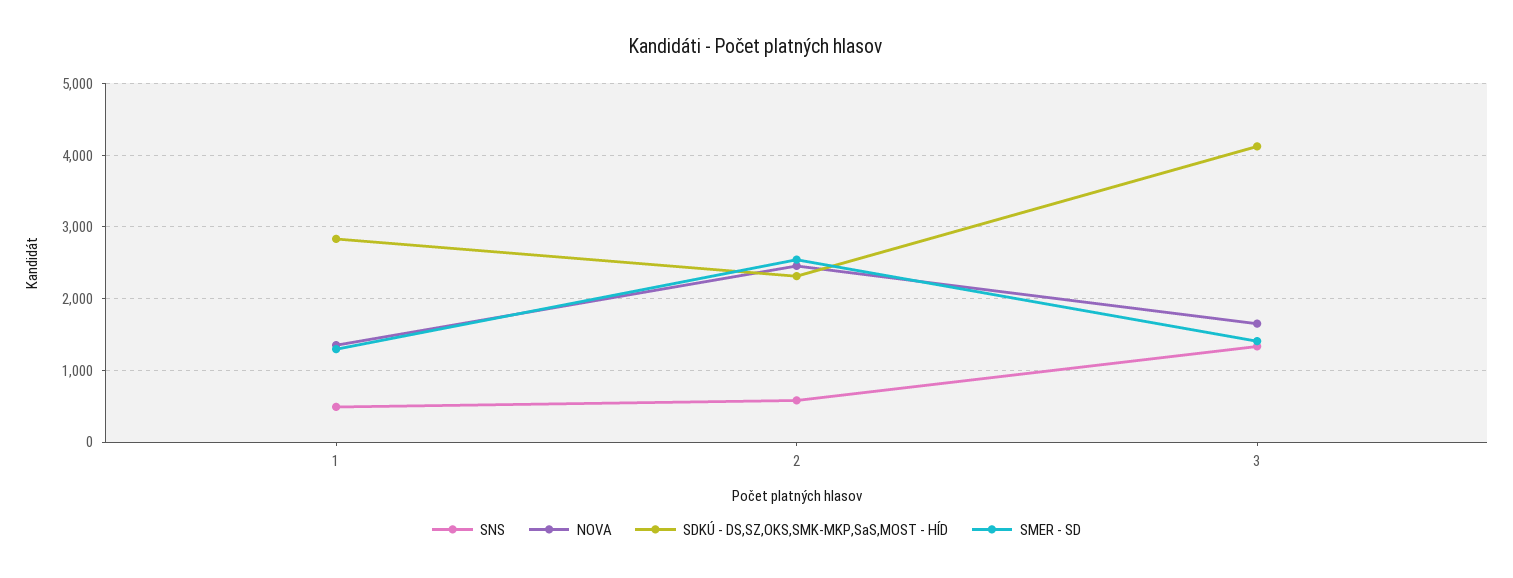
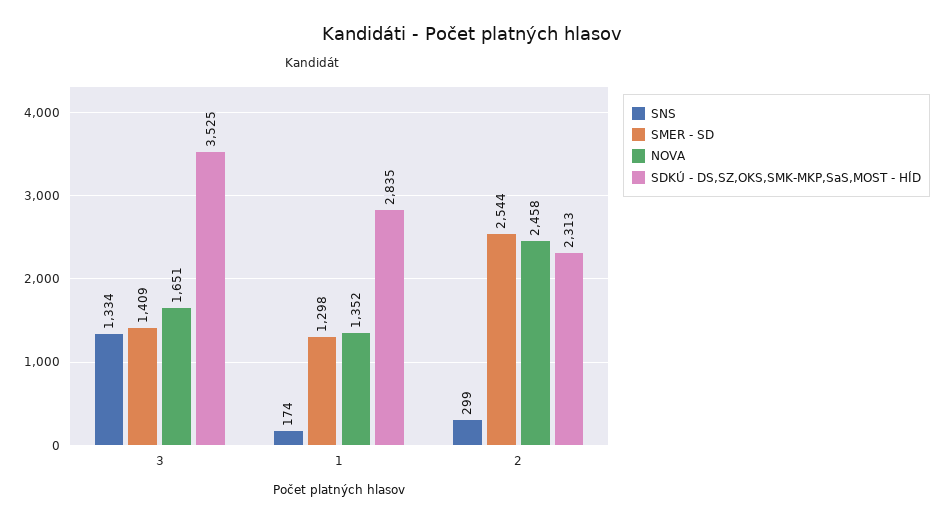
  {
    "SNS": {
-     "1": 500,
+     "1": 174,
-     "2": 600,
+     "2": 299,
      "3": 1334
    },
    "NOVA": {
      "1": 1352,
      "2": 2458,
      "3": 1651
    },
    "SDKÚ - DS,SZ,OKS,SMK-MKP,SaS,MOST - HÍD": {
      "1": 2835,
      "2": 2313,
-     "3": 4100
+     "3": 3525
    },
    "SMER - SD": {
      "1": 1298,
      "2": 2544,
      "3": 1409
    }
  }

